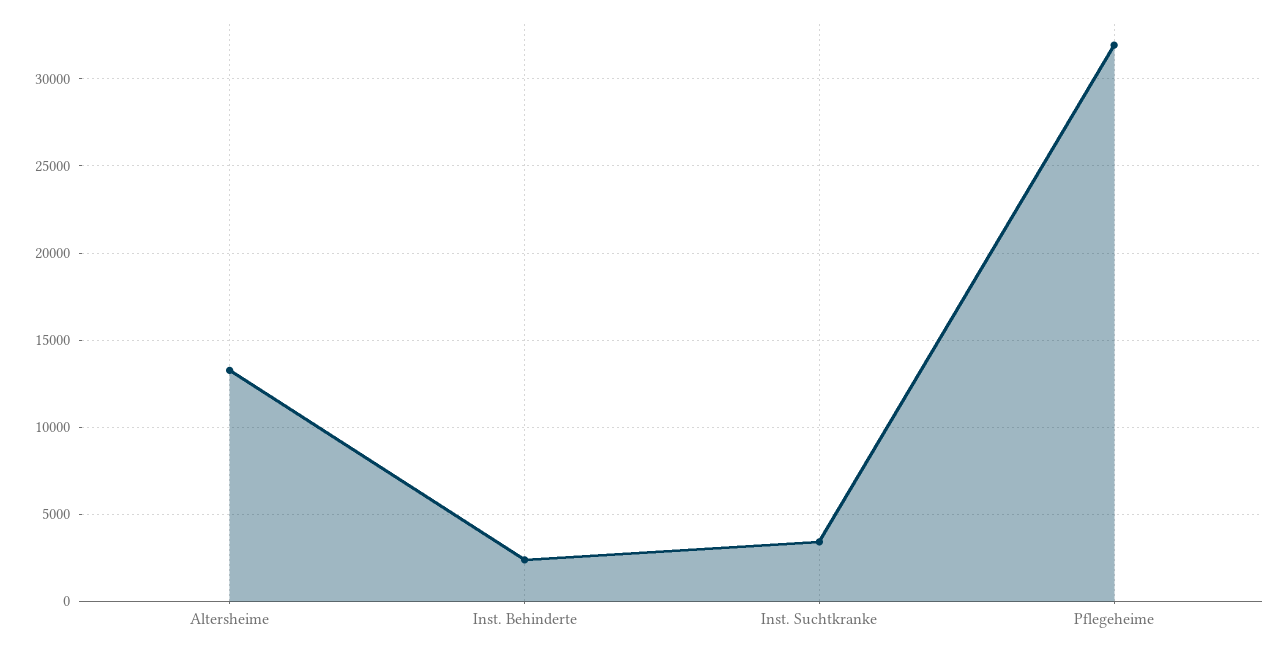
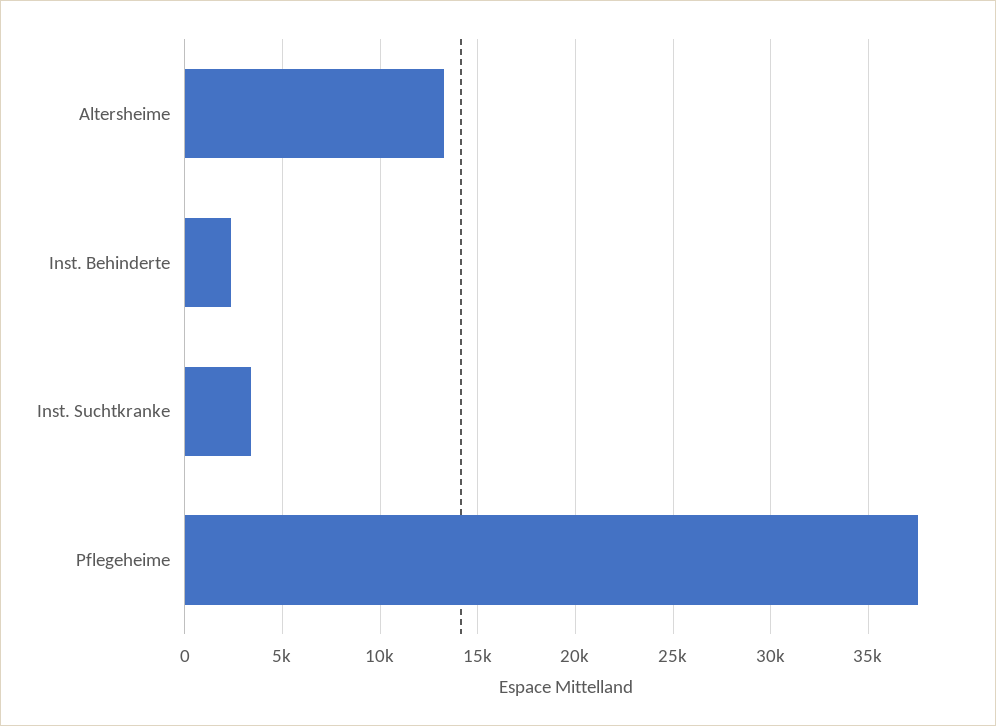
  {
    "Altersheime": 13500,
    "Inst. Behinderte": 2500,
    "Inst. Suchtkranke": 3500,
-   "Pflegeheime": 32000
+   "Pflegeheime": 37500
  }

